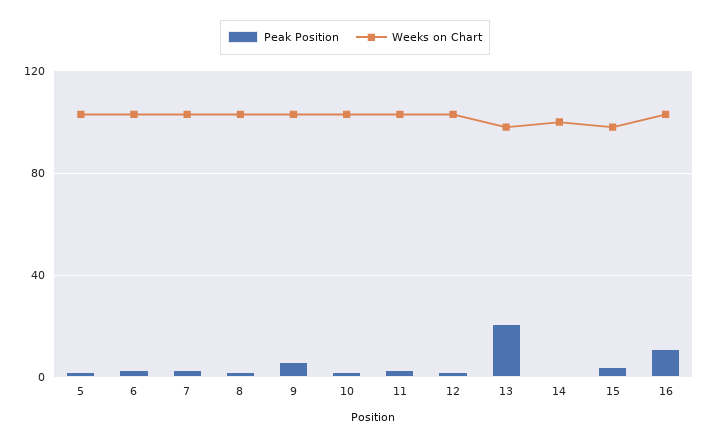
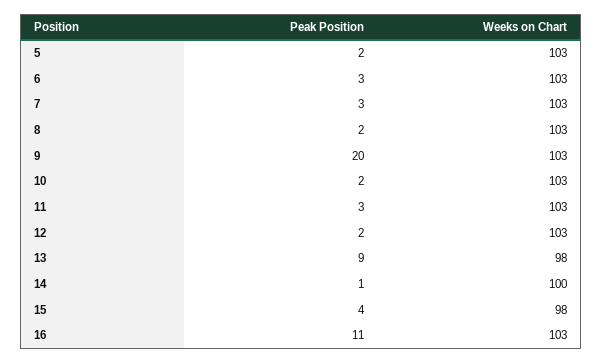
  {
    "Peak Position": {
      "5": 2,
      "6": 3,
      "7": 3,
      "8": 2,
-     "9": 5,
+     "9": 20,
      "10": 2,
      "11": 3,
      "12": 2,
-     "13": 20,
+     "13": 9,
      "14": 1,
      "15": 4,
      "16": 11
    },
    "Weeks on Chart": {
      "5": 103,
      "6": 103,
      "7": 103,
      "8": 103,
      "9": 103,
      "10": 103,
      "11": 103,
      "12": 103,
      "13": 98,
      "14": 100,
      "15": 98,
      "16": 103
    }
  }

